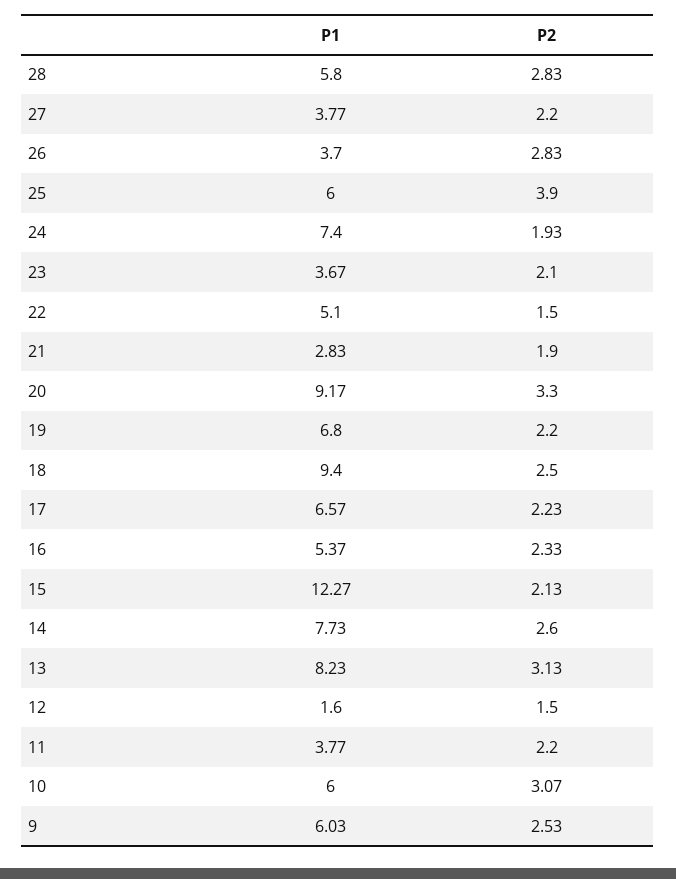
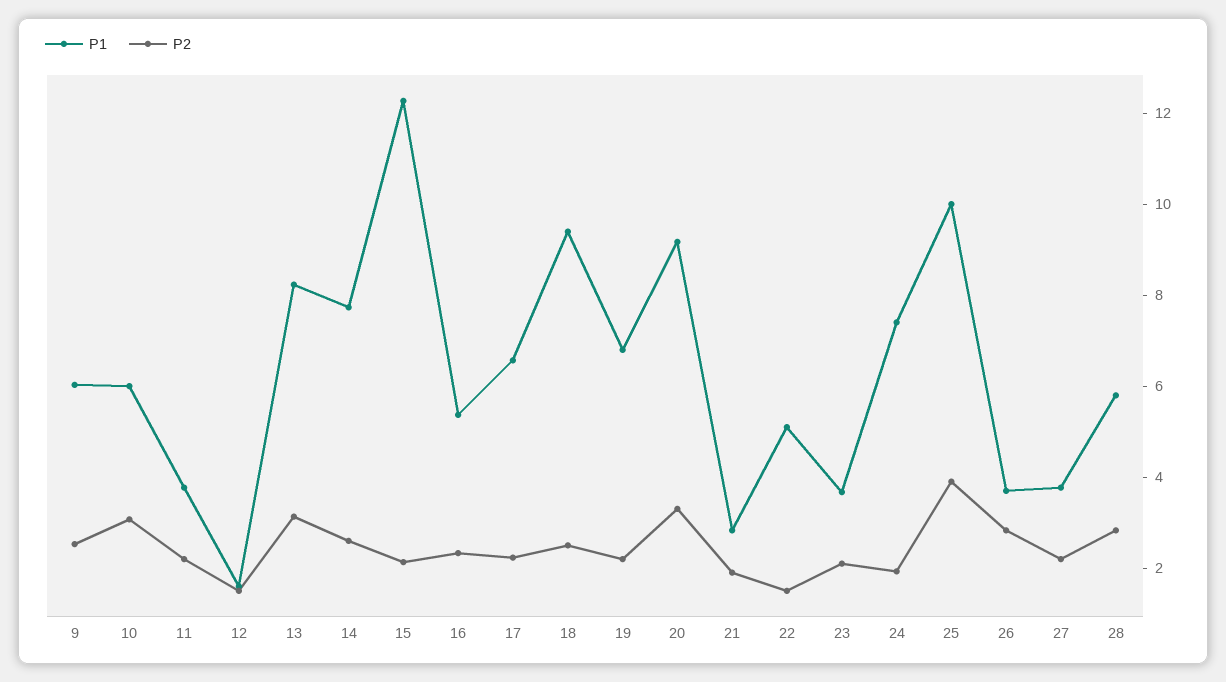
  {
    "P1": {
      "28": 5.8,
      "27": 3.77,
      "26": 3.7,
-     "25": 6,
+     "25": 10,
      "24": 7.4,
      "23": 3.67,
      "22": 5.1,
      "21": 2.83,
      "20": 9.17,
      "19": 6.8,
      "18": 9.4,
      "17": 6.57,
      "16": 5.37,
      "15": 12.27,
      "14": 7.73,
      "13": 8.23,
      "12": 1.6,
      "11": 3.77,
      "10": 6,
      "9": 6.03
    },
    "P2": {
      "28": 2.83,
      "27": 2.2,
      "26": 2.83,
      "25": 3.9,
      "24": 1.93,
      "23": 2.1,
      "22": 1.5,
      "21": 1.9,
      "20": 3.3,
      "19": 2.2,
      "18": 2.5,
      "17": 2.23,
      "16": 2.33,
      "15": 2.13,
      "14": 2.6,
      "13": 3.13,
      "12": 1.5,
      "11": 2.2,
      "10": 3.07,
      "9": 2.53
    }
  }

